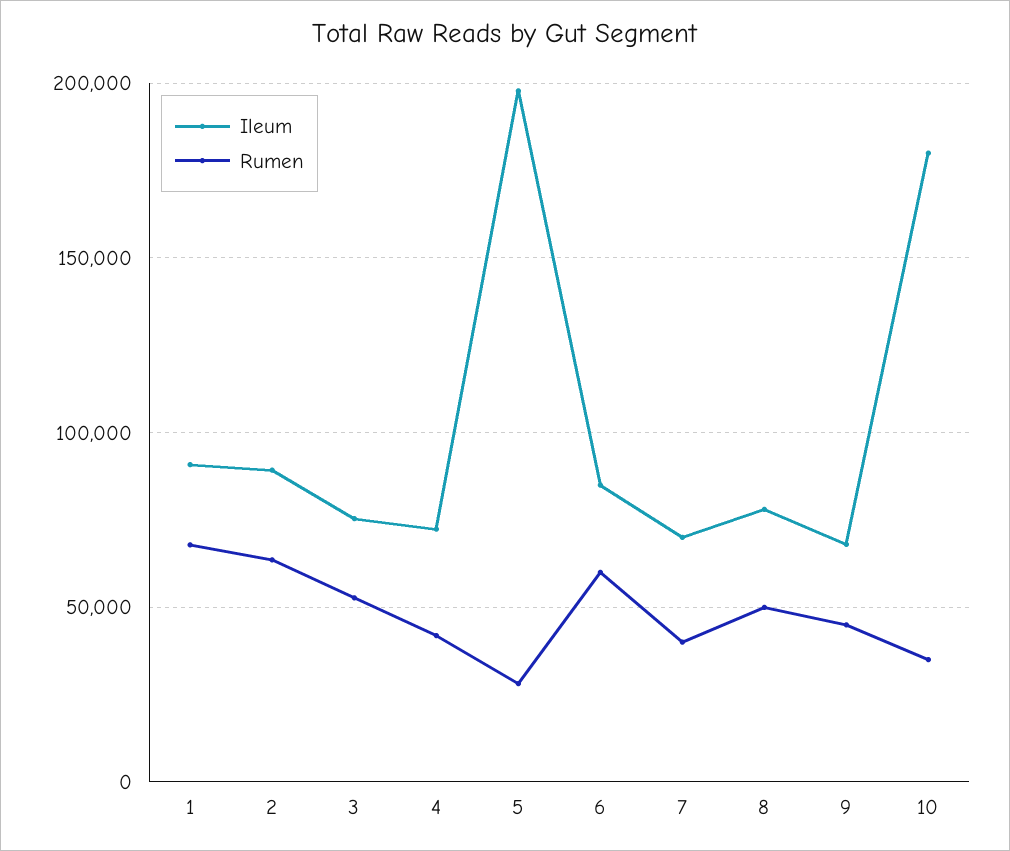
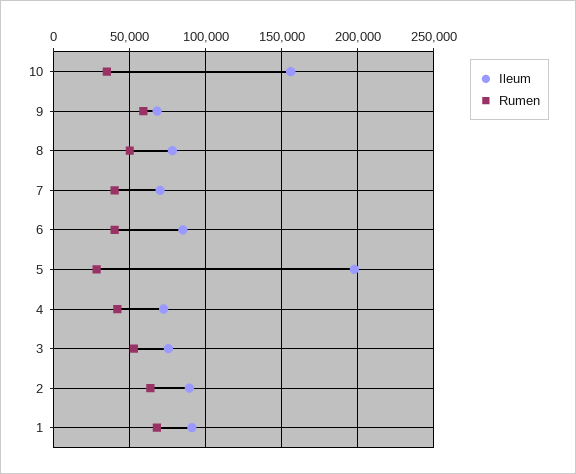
  {
    "Ileum": {
      "1": 90000,
      "2": 90000,
      "3": 75000,
      "4": 70000,
      "5": 200000,
      "6": 85000,
      "7": 70000,
      "8": 80000,
      "9": 70000,
-     "10": 180000
+     "10": 155000
    },
    "Rumen": {
      "1": 70000,
      "2": 65000,
      "3": 55000,
      "4": 40000,
      "5": 30000,
-     "6": 60000,
+     "6": 40000,
      "7": 40000,
      "8": 50000,
-     "9": 45000,
+     "9": 60000,
      "10": 35000
    }
  }

